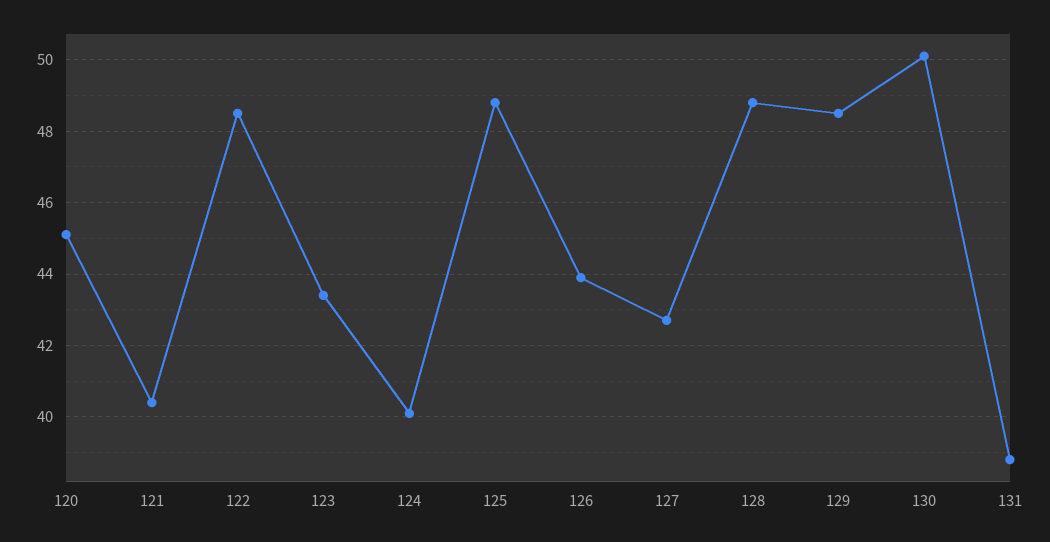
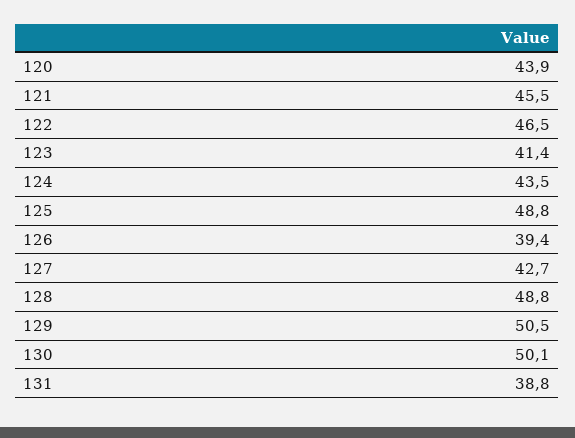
  {
-   "120": 45,
+   "120": 43.9,
-   "121": 40.5,
+   "121": 45.5,
-   "122": 48.5,
+   "122": 46.5,
-   "123": 43.5,
+   "123": 41.4,
-   "124": 40,
+   "124": 43.5,
    "125": 48.8,
-   "126": 44,
+   "126": 39.4,
    "127": 42.7,
    "128": 48.8,
-   "129": 48.5,
+   "129": 50.5,
    "130": 50.1,
    "131": 38.8
  }

